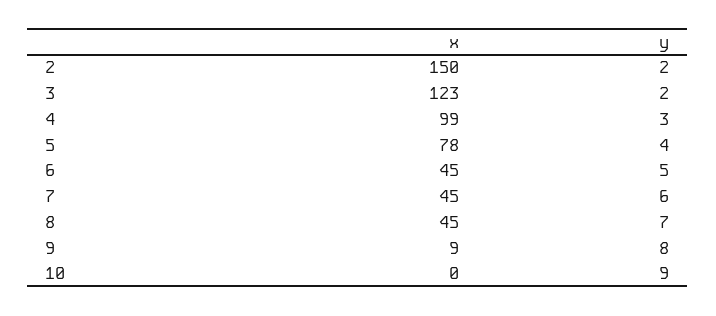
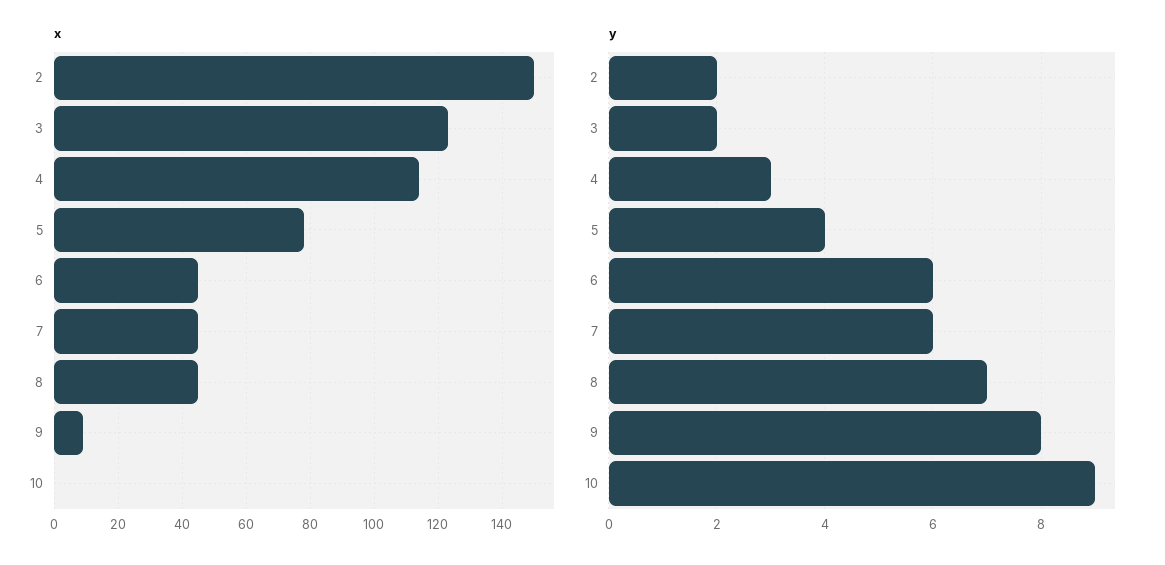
  {
    "x": {
      "2": 150,
      "3": 123,
-     "4": 99,
+     "4": 115,
      "5": 78,
      "6": 45,
      "7": 45,
      "8": 45,
      "9": 9,
      "10": 0
    },
    "y": {
      "2": 2,
      "3": 2,
      "4": 3,
      "5": 4,
-     "6": 5,
+     "6": 6,
      "7": 6,
      "8": 7,
      "9": 8,
      "10": 9
    }
  }

